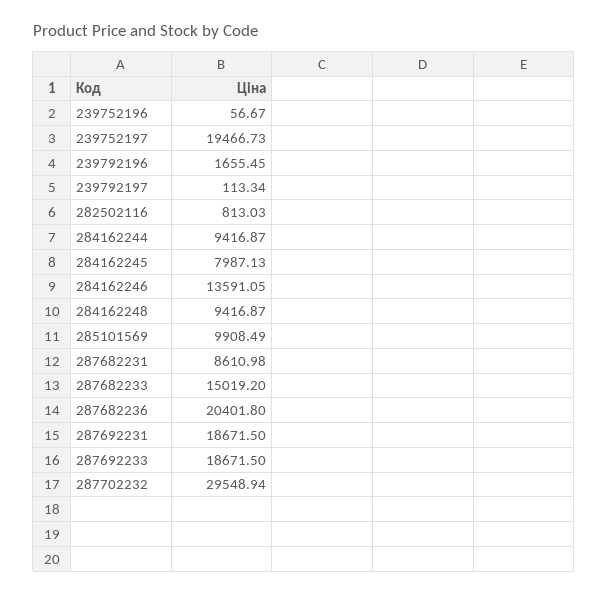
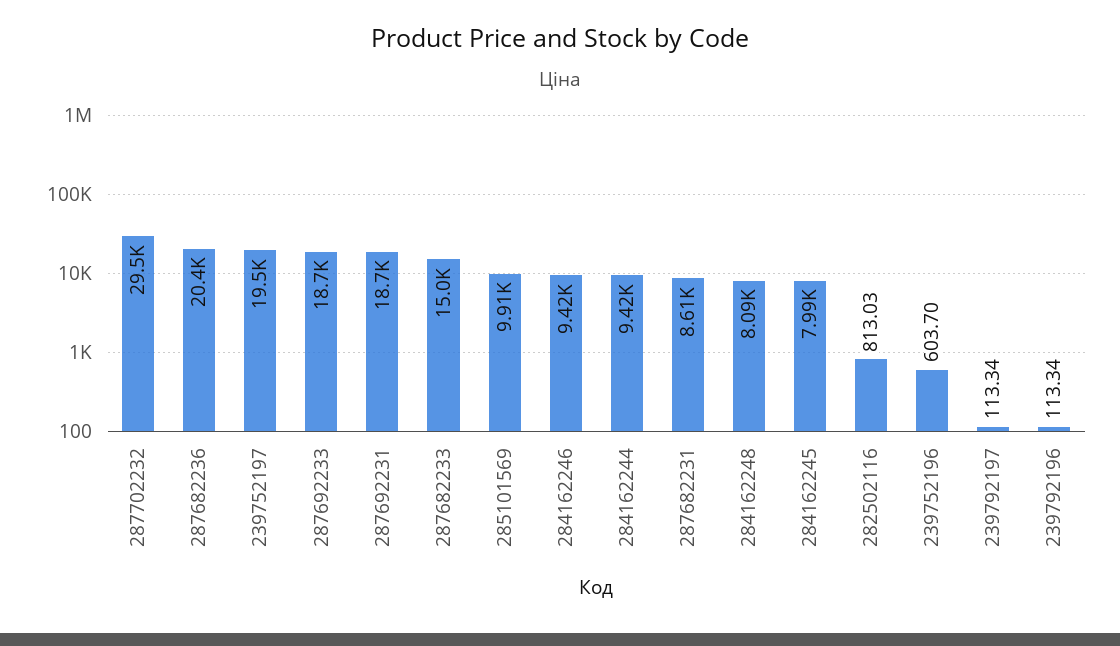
  {
-   "239752196": 56.67,
+   "239752196": 603.7,
    "239752197": 19466.73,
-   "239792196": 1655.45,
+   "239792196": 113.34,
    "239792197": 113.34,
    "282502116": 813.03,
    "284162244": 9416.87,
    "284162245": 7987.13,
-   "284162246": 13591.05,
+   "284162246": 9420,
-   "284162248": 9416.87,
+   "284162248": 8090,
    "285101569": 9908.49,
    "287682231": 8610.98,
    "287682233": 15019.2,
    "287682236": 20401.8,
    "287692231": 18671.5,
    "287692233": 18671.5,
    "287702232": 29548.94
  }

